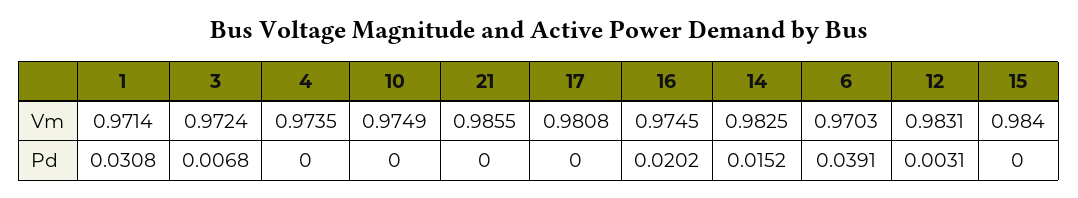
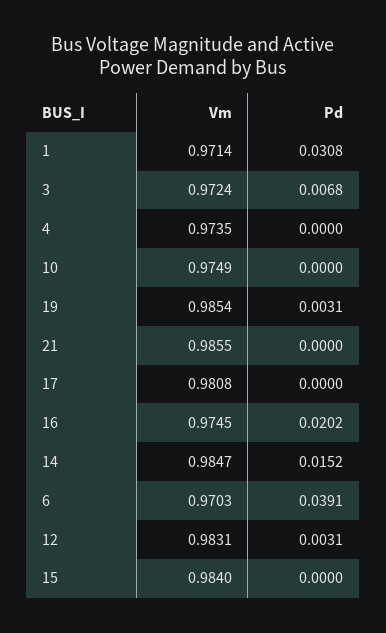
  {
    "1": {
      "Vm": 0.9714,
      "Pd": 0.0308
    },
    "3": {
      "Vm": 0.9724,
      "Pd": 0.0068
    },
    "4": {
      "Vm": 0.9735,
      "Pd": 0
    },
    "10": {
      "Vm": 0.9749,
      "Pd": 0
    },
    "21": {
      "Vm": 0.9855,
      "Pd": 0
    },
    "17": {
      "Vm": 0.9808,
      "Pd": 0
    },
    "16": {
      "Vm": 0.9745,
      "Pd": 0.0202
    },
    "14": {
-     "Vm": 0.9825,
+     "Vm": 0.9847,
      "Pd": 0.0152
    },
    "6": {
      "Vm": 0.9703,
      "Pd": 0.0391
    },
    "12": {
      "Vm": 0.9831,
      "Pd": 0.0031
    },
    "15": {
      "Vm": 0.984,
      "Pd": 0
-   }
+   },
+   "19": {
+     "Vm": 0.9854,
+     "Pd": 0.0031
+   }
  }

